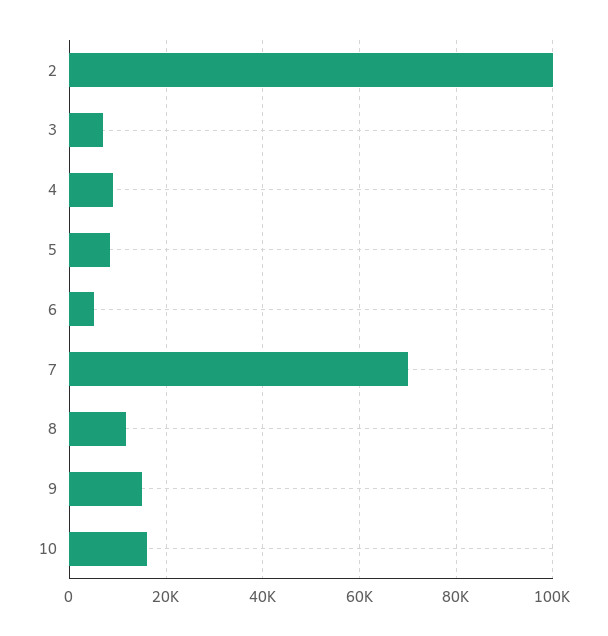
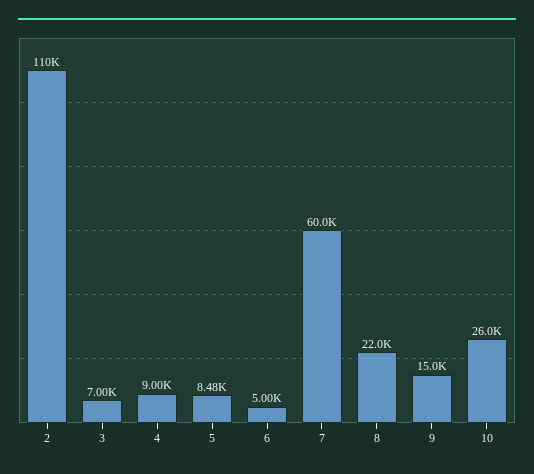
  {
-   "2": 100000,
+   "2": 110000,
    "3": 7000,
    "4": 9000,
    "5": 8480,
    "6": 5000,
-   "7": 70000,
+   "7": 60000,
-   "8": 12000,
+   "8": 22000,
    "9": 15000,
-   "10": 16000
+   "10": 26000
  }

